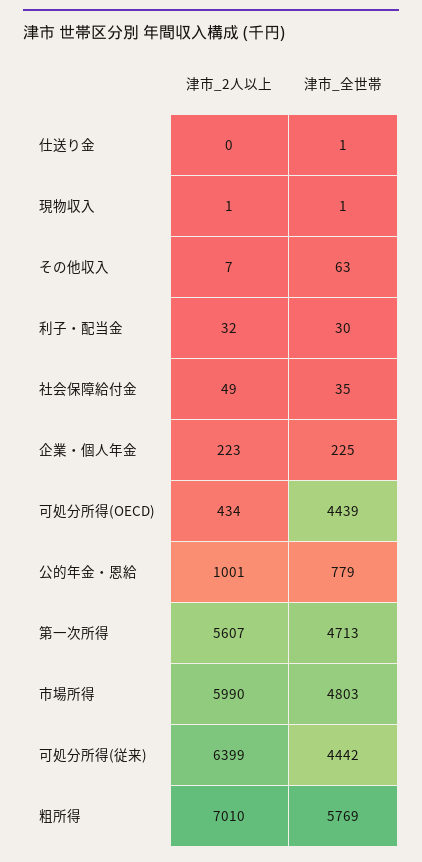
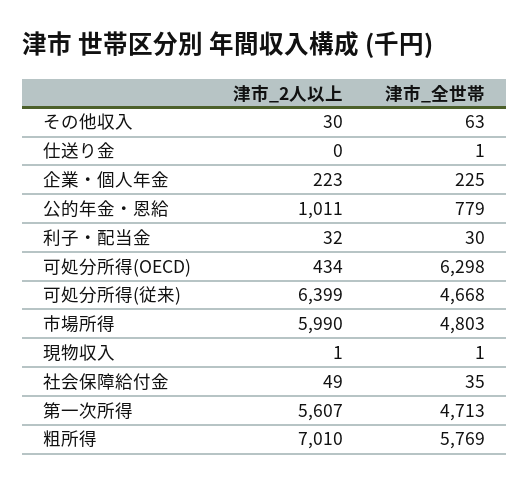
  {
    "津市_2人以上": {
      "仕送り金": 0,
      "現物収入": 1,
-     "その他収入": 7,
+     "その他収入": 30,
      "利子・配当金": 32,
      "社会保障給付金": 49,
      "企業・個人年金": 223,
      "可処分所得(OECD)": 434,
-     "公的年金・恩給": 1001,
+     "公的年金・恩給": 1011,
      "第一次所得": 5607,
      "市場所得": 5990,
      "可処分所得(従来)": 6399,
      "粗所得": 7010
    },
    "津市_全世帯": {
      "仕送り金": 1,
      "現物収入": 1,
      "その他収入": 63,
      "利子・配当金": 30,
      "社会保障給付金": 35,
      "企業・個人年金": 225,
-     "可処分所得(OECD)": 4439,
+     "可処分所得(OECD)": 6298,
      "公的年金・恩給": 779,
      "第一次所得": 4713,
      "市場所得": 4803,
-     "可処分所得(従来)": 4442,
+     "可処分所得(従来)": 4668,
      "粗所得": 5769
    }
  }

